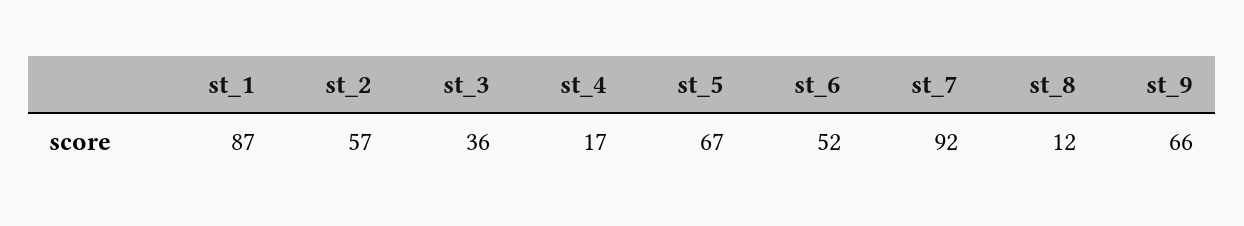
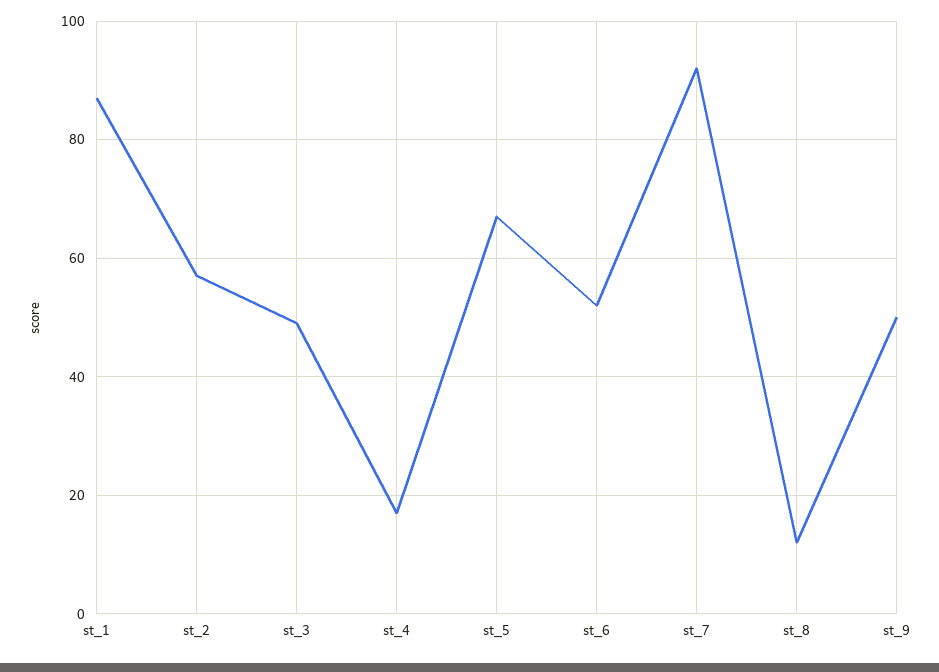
  {
    "st_1": 87,
    "st_2": 57,
-   "st_3": 36,
+   "st_3": 50,
    "st_4": 17,
    "st_5": 67,
    "st_6": 52,
    "st_7": 92,
    "st_8": 12,
-   "st_9": 66
+   "st_9": 50
  }

